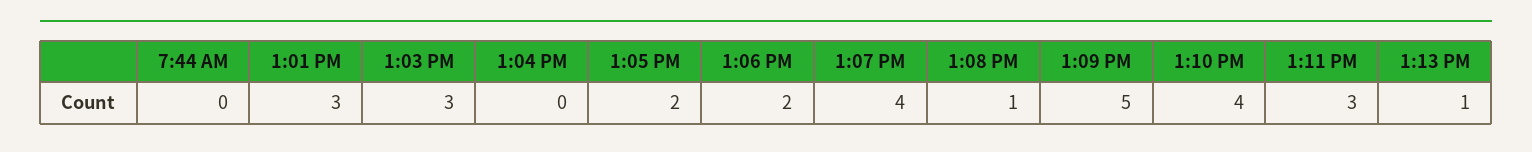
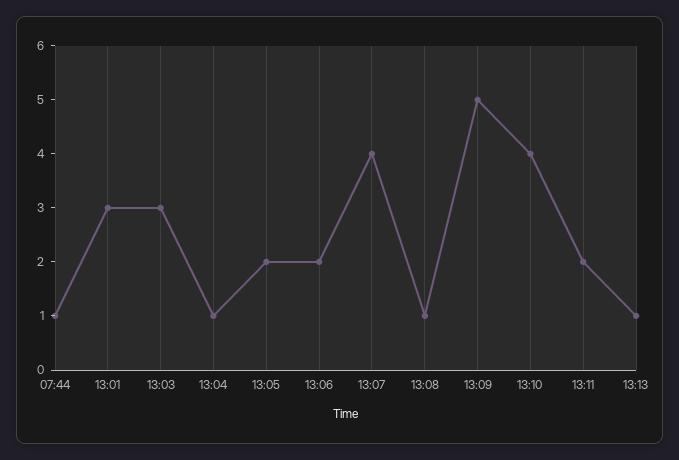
  {
-   "7:44 AM": 0,
+   "7:44 AM": 1,
    "1:01 PM": 3,
    "1:03 PM": 3,
-   "1:04 PM": 0,
+   "1:04 PM": 1,
    "1:05 PM": 2,
    "1:06 PM": 2,
    "1:07 PM": 4,
    "1:08 PM": 1,
    "1:09 PM": 5,
    "1:10 PM": 4,
-   "1:11 PM": 3,
+   "1:11 PM": 2,
    "1:13 PM": 1
  }

